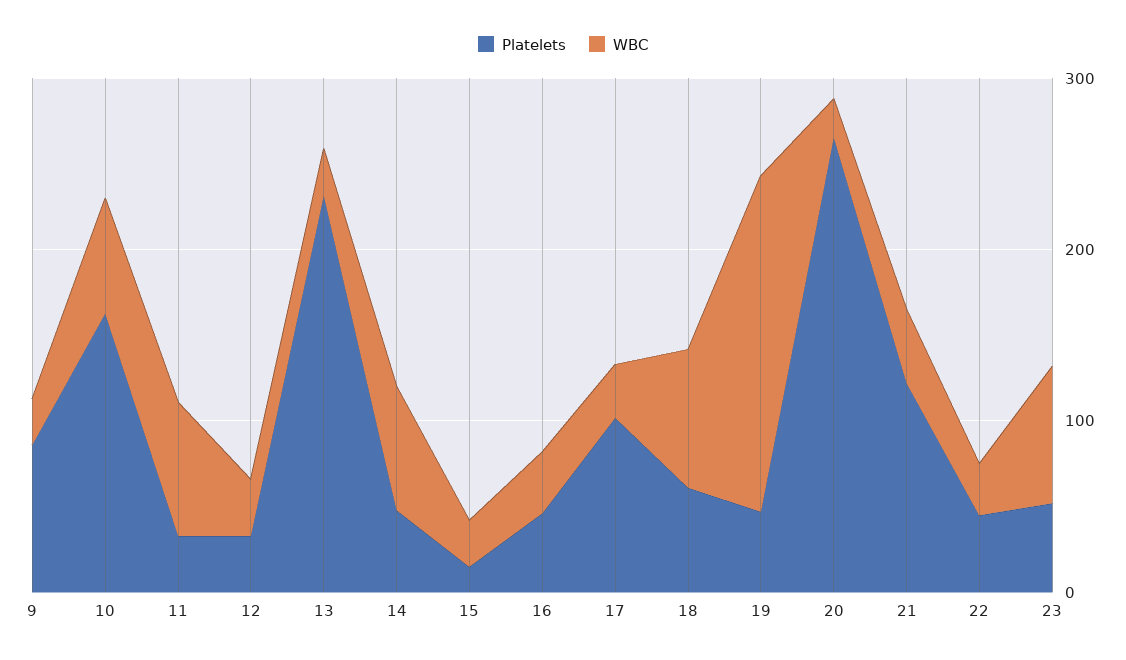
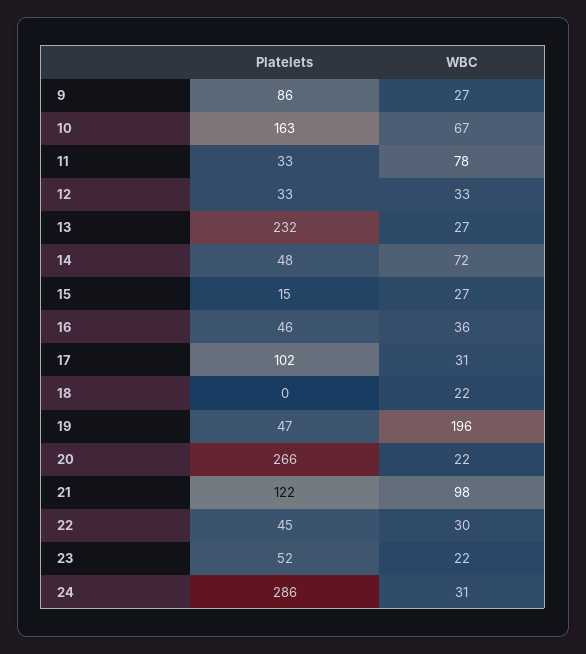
  {
    "Platelets": {
      "9": 86,
      "10": 163,
      "11": 33,
      "12": 33,
      "13": 232,
      "14": 48,
      "15": 15,
      "16": 46,
      "17": 102,
-     "18": 60,
+     "18": 0,
      "19": 47,
      "20": 266,
      "21": 122,
      "22": 45,
-     "23": 52
+     "23": 52,
+     "24": 286
    },
    "WBC": {
      "9": 27,
      "10": 67,
      "11": 78,
      "12": 33,
      "13": 27,
      "14": 72,
      "15": 27,
      "16": 36,
      "17": 31,
-     "18": 80,
+     "18": 22,
      "19": 196,
      "20": 22,
-     "21": 40,
+     "21": 98,
      "22": 30,
-     "23": 80
+     "23": 22,
+     "24": 31
    }
  }

